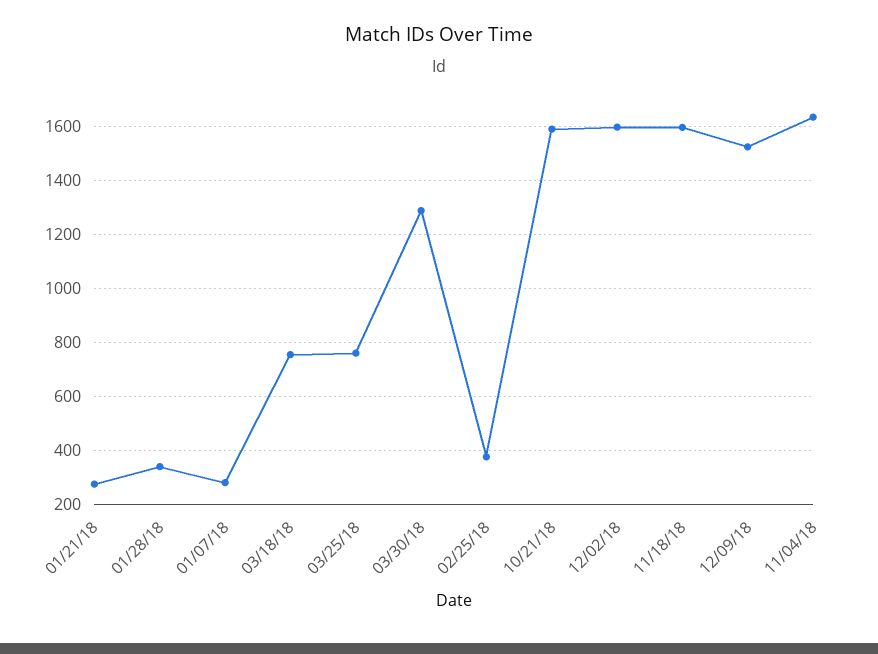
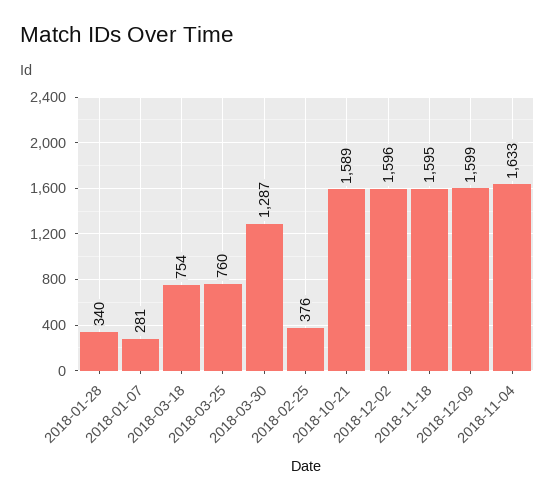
  {
-   "01/21/18": 275,
    "01/28/18": 340,
    "01/07/18": 281,
    "03/18/18": 754,
    "03/25/18": 760,
    "03/30/18": 1287,
    "02/25/18": 376,
    "10/21/18": 1589,
    "12/02/18": 1596,
    "11/18/18": 1595,
-   "12/09/18": 1525,
+   "12/09/18": 1599,
    "11/04/18": 1633
  }

